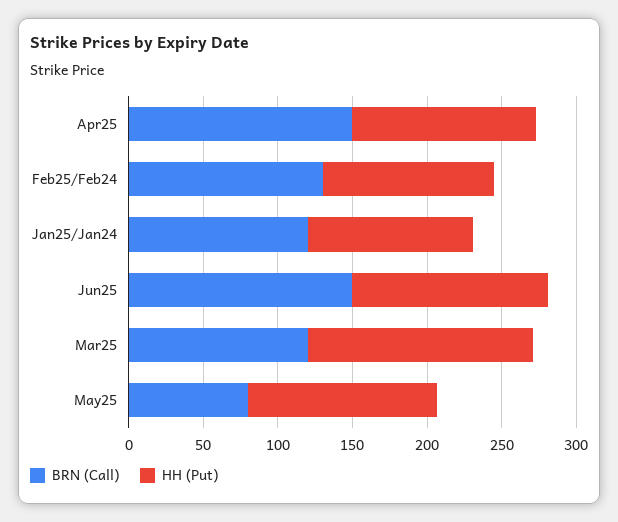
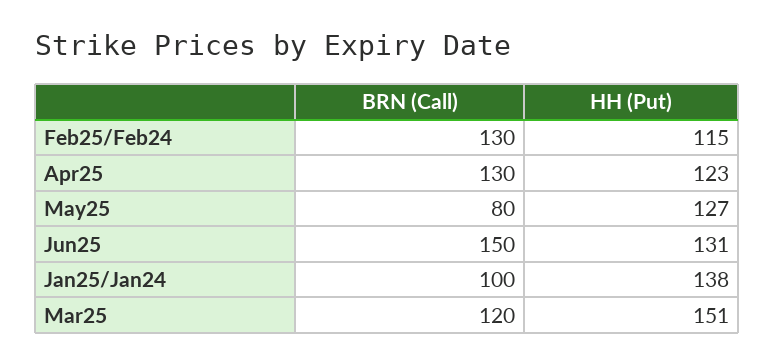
  {
    "BRN (Call)": {
-     "Apr25": 150,
+     "Apr25": 130,
      "Feb25/Feb24": 130,
-     "Jan25/Jan24": 120,
+     "Jan25/Jan24": 100,
      "Jun25": 150,
      "Mar25": 120,
      "May25": 80
    },
    "HH (Put)": {
      "Apr25": 123,
      "Feb25/Feb24": 115,
-     "Jan25/Jan24": 110,
+     "Jan25/Jan24": 138,
      "Jun25": 131,
      "Mar25": 151,
      "May25": 127
    }
  }

